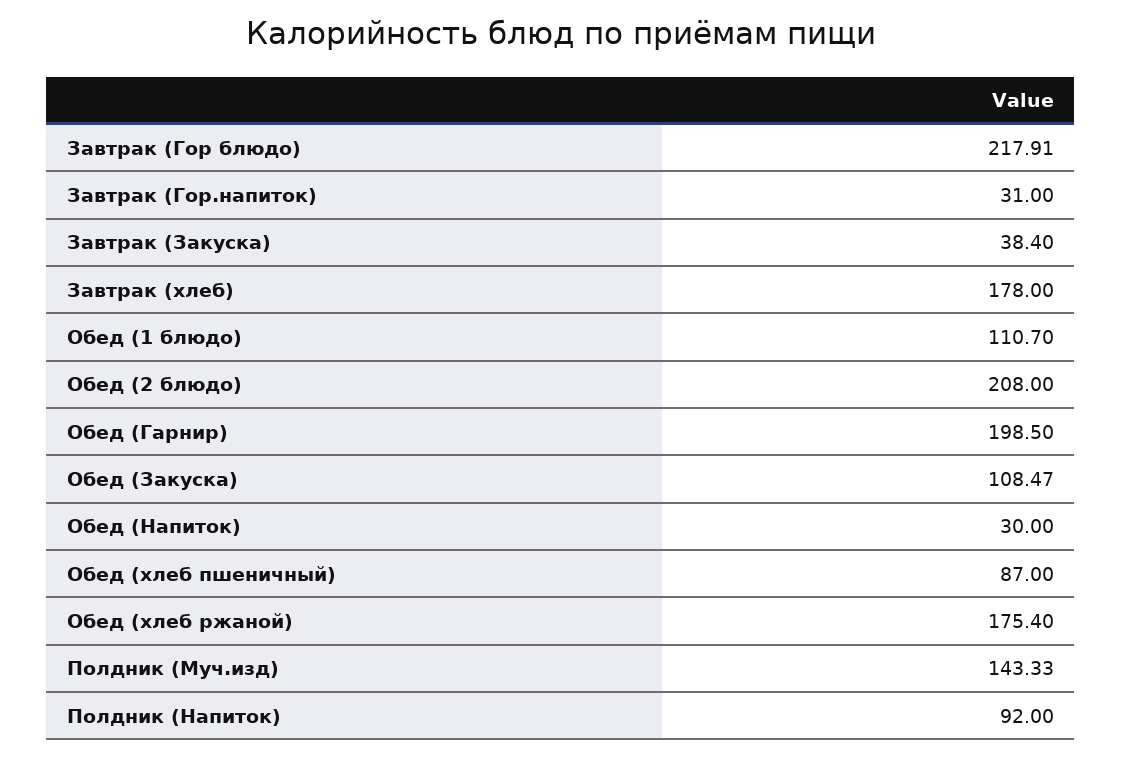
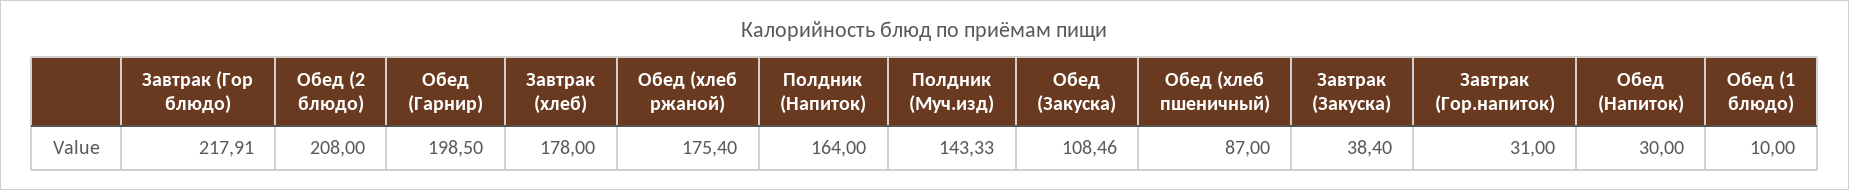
  {
    "Завтрак (Гор блюдо)": 217.91,
    "Завтрак (Гор.напиток)": 31,
    "Завтрак (Закуска)": 38.4,
    "Завтрак (хлеб)": 178,
-   "Обед (1 блюдо)": 110.7,
+   "Обед (1 блюдо)": 10,
    "Обед (2 блюдо)": 208,
    "Обед (Гарнир)": 198.5,
-   "Обед (Закуска)": 108.47,
+   "Обед (Закуска)": 108.46,
    "Обед (Напиток)": 30,
    "Обед (хлеб пшеничный)": 87,
    "Обед (хлеб ржаной)": 175.4,
    "Полдник (Муч.изд)": 143.33,
-   "Полдник (Напиток)": 92
+   "Полдник (Напиток)": 164
  }

